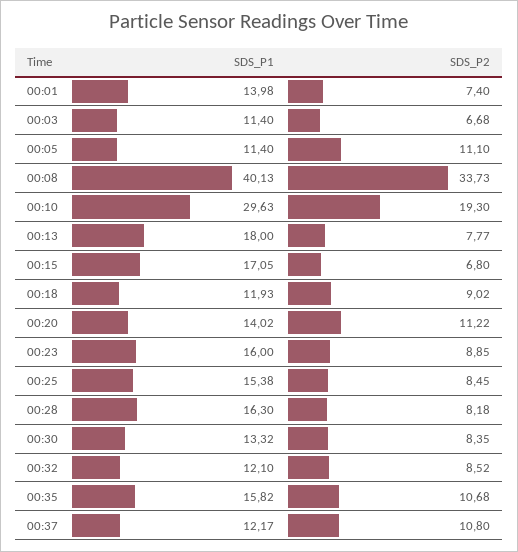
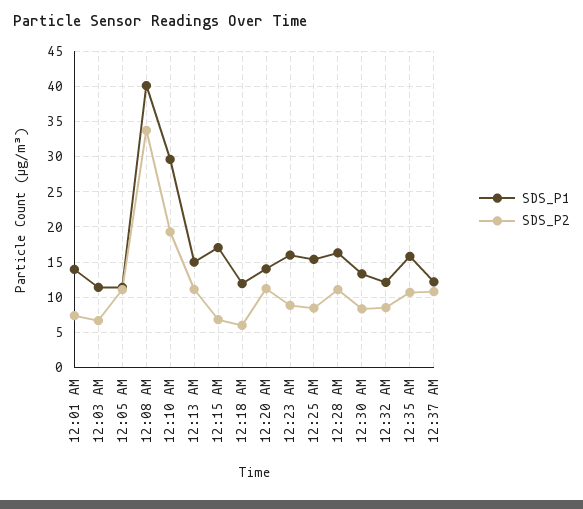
  {
    "SDS_P1": {
      "00:01": 13.98,
      "00:03": 11.4,
      "00:05": 11.4,
      "00:08": 40.13,
      "00:10": 29.63,
-     "00:13": 18,
+     "00:13": 15,
      "00:15": 17.05,
      "00:18": 11.93,
      "00:20": 14.02,
      "00:23": 16,
      "00:25": 15.38,
      "00:28": 16.3,
      "00:30": 13.32,
      "00:32": 12.1,
      "00:35": 15.82,
      "00:37": 12.17
    },
    "SDS_P2": {
      "00:01": 7.4,
      "00:03": 6.68,
      "00:05": 11.1,
      "00:08": 33.73,
      "00:10": 19.3,
-     "00:13": 7.77,
+     "00:13": 11,
      "00:15": 6.8,
-     "00:18": 9.02,
+     "00:18": 6,
      "00:20": 11.22,
      "00:23": 8.85,
      "00:25": 8.45,
-     "00:28": 8.18,
+     "00:28": 11,
      "00:30": 8.35,
      "00:32": 8.52,
      "00:35": 10.68,
      "00:37": 10.8
    }
  }

